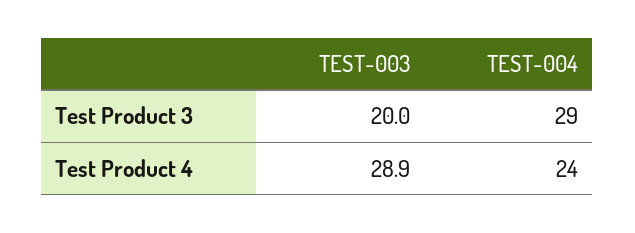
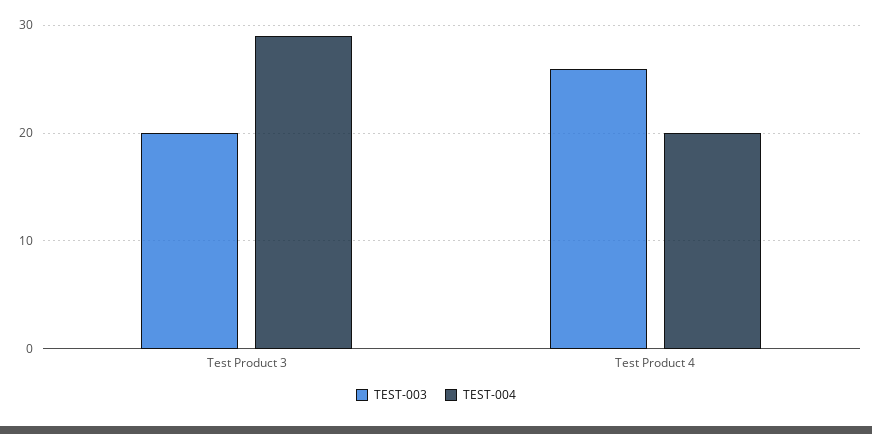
  {
    "TEST-003": {
      "Test Product 3": 20,
-     "Test Product 4": 28.9
+     "Test Product 4": 26
    },
    "TEST-004": {
      "Test Product 3": 29,
-     "Test Product 4": 24
+     "Test Product 4": 20
    }
  }

